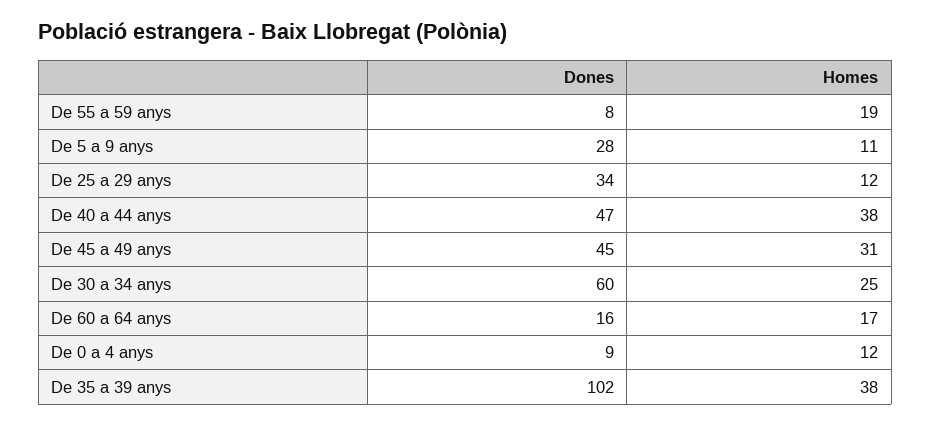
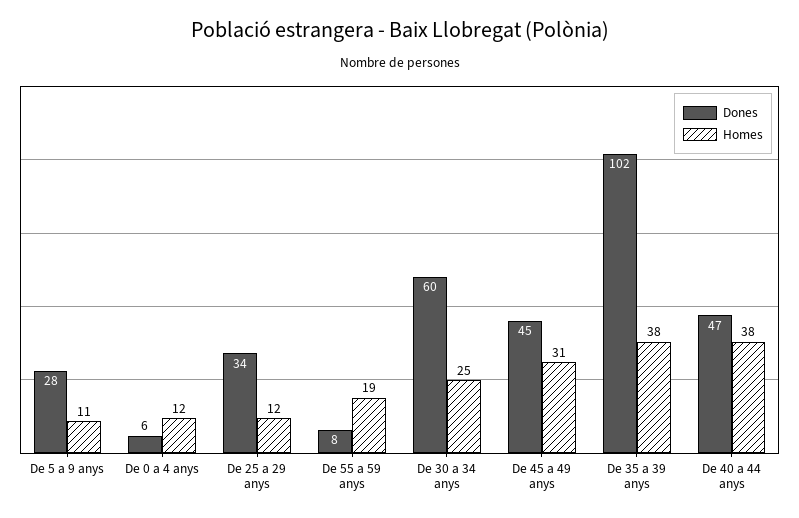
  {
    "Dones": {
      "De 55 a 59 anys": 8,
      "De 5 a 9 anys": 28,
      "De 25 a 29 anys": 34,
      "De 40 a 44 anys": 47,
      "De 45 a 49 anys": 45,
      "De 30 a 34 anys": 60,
-     "De 60 a 64 anys": 16,
-     "De 0 a 4 anys": 9,
+     "De 0 a 4 anys": 6,
      "De 35 a 39 anys": 102
    },
    "Homes": {
      "De 55 a 59 anys": 19,
      "De 5 a 9 anys": 11,
      "De 25 a 29 anys": 12,
      "De 40 a 44 anys": 38,
      "De 45 a 49 anys": 31,
      "De 30 a 34 anys": 25,
-     "De 60 a 64 anys": 17,
      "De 0 a 4 anys": 12,
      "De 35 a 39 anys": 38
    }
  }

